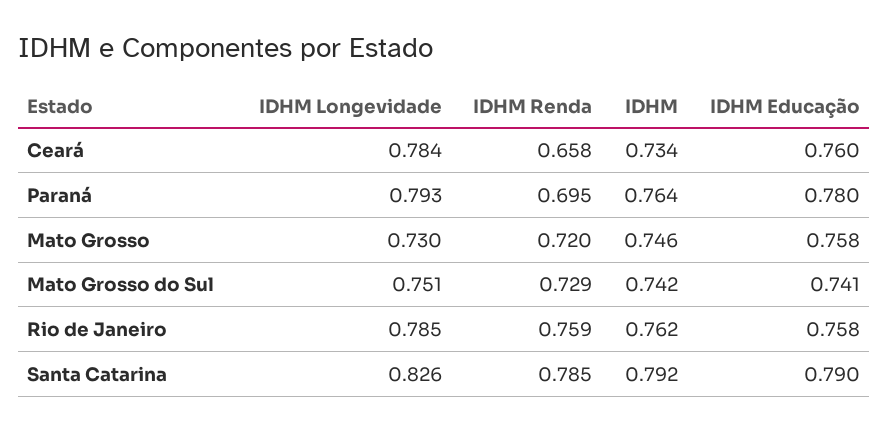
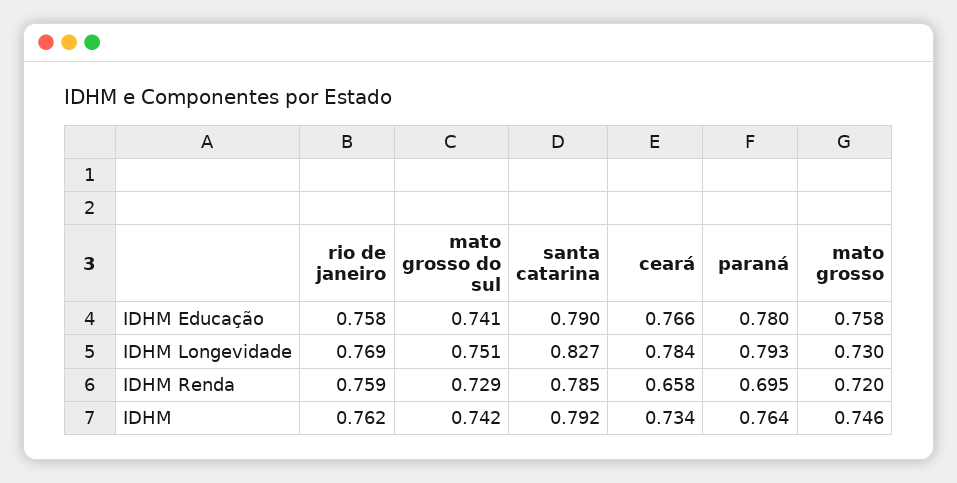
  {
    "IDHM Longevidade": {
      "Ceará": 0.784,
      "Paraná": 0.793,
      "Mato Grosso": 0.73,
      "Mato Grosso do Sul": 0.751,
-     "Rio de Janeiro": 0.785,
+     "Rio de Janeiro": 0.769,
-     "Santa Catarina": 0.826
+     "Santa Catarina": 0.827
    },
    "IDHM Renda": {
      "Ceará": 0.658,
      "Paraná": 0.695,
      "Mato Grosso": 0.72,
      "Mato Grosso do Sul": 0.729,
      "Rio de Janeiro": 0.759,
      "Santa Catarina": 0.785
    },
    "IDHM": {
      "Ceará": 0.734,
      "Paraná": 0.764,
      "Mato Grosso": 0.746,
      "Mato Grosso do Sul": 0.742,
      "Rio de Janeiro": 0.762,
      "Santa Catarina": 0.792
    },
    "IDHM Educação": {
-     "Ceará": 0.76,
+     "Ceará": 0.766,
      "Paraná": 0.78,
      "Mato Grosso": 0.758,
      "Mato Grosso do Sul": 0.741,
      "Rio de Janeiro": 0.758,
      "Santa Catarina": 0.79
    }
  }

